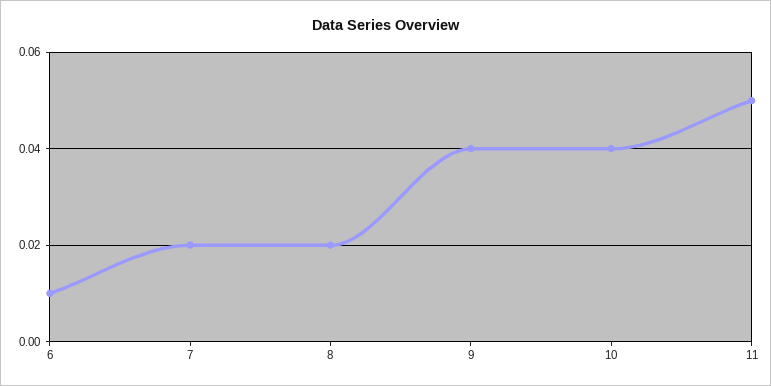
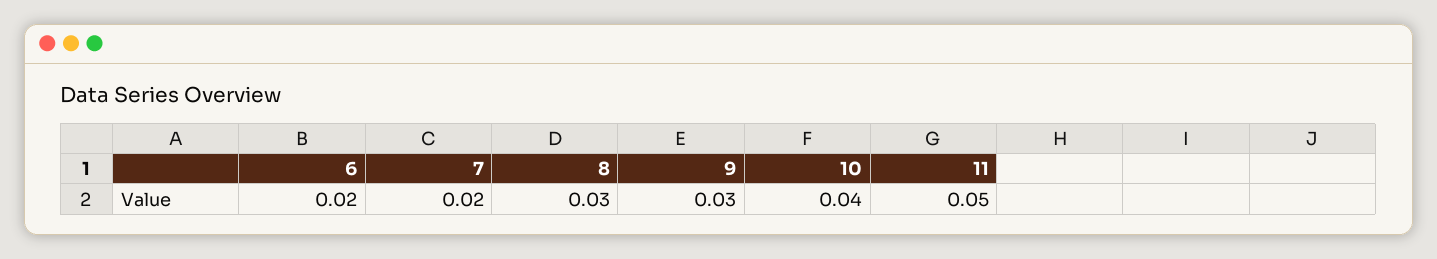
  {
-   "6": 0.01,
+   "6": 0.02,
    "7": 0.02,
-   "8": 0.02,
+   "8": 0.03,
-   "9": 0.04,
+   "9": 0.03,
    "10": 0.04,
    "11": 0.05
  }

